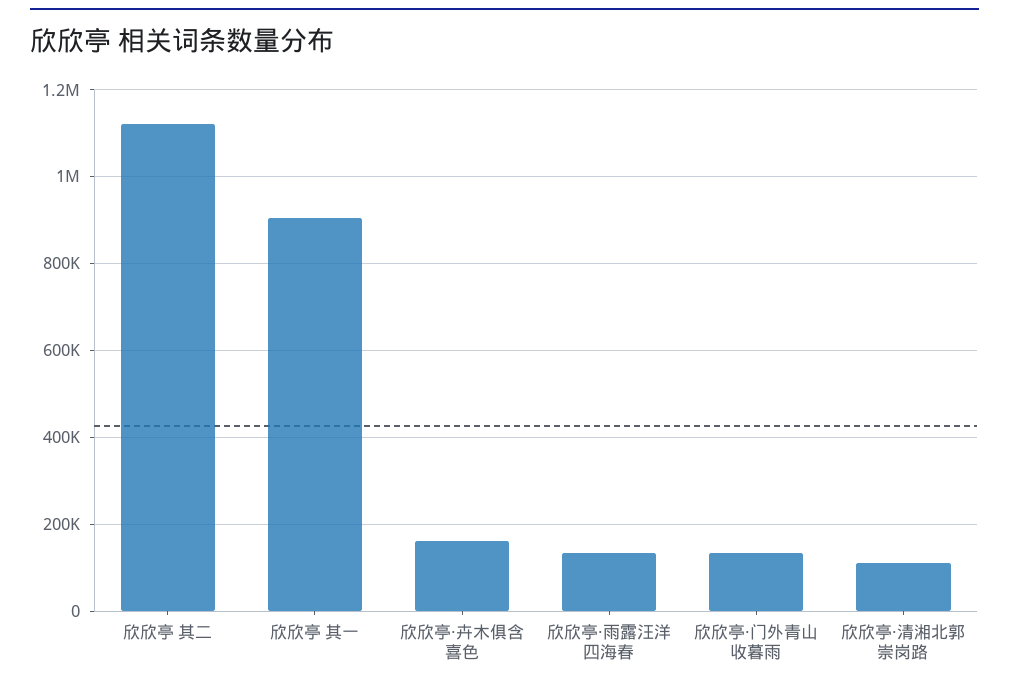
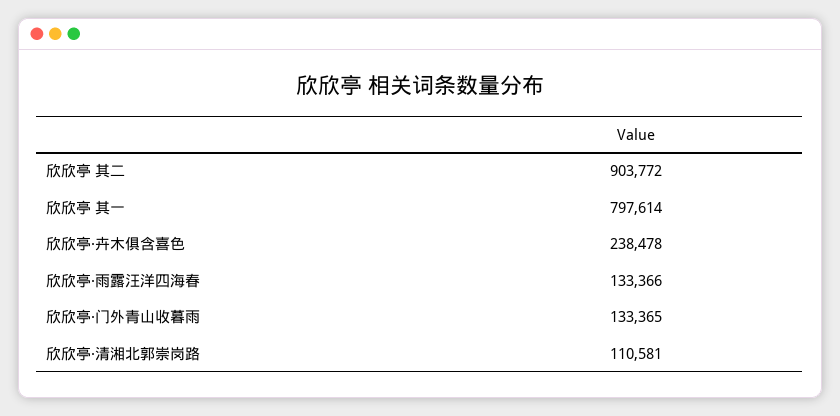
  {
-   "欣欣亭 其二": 1120000,
+   "欣欣亭 其二": 903772,
-   "欣欣亭 其一": 900000,
+   "欣欣亭 其一": 797614,
-   "欣欣亭·卉木俱含喜色": 160000,
+   "欣欣亭·卉木俱含喜色": 238478,
    "欣欣亭·雨露汪洋四海春": 133366,
    "欣欣亭·门外青山收暮雨": 133365,
    "欣欣亭·清湘北郭崇岗路": 110581
  }

